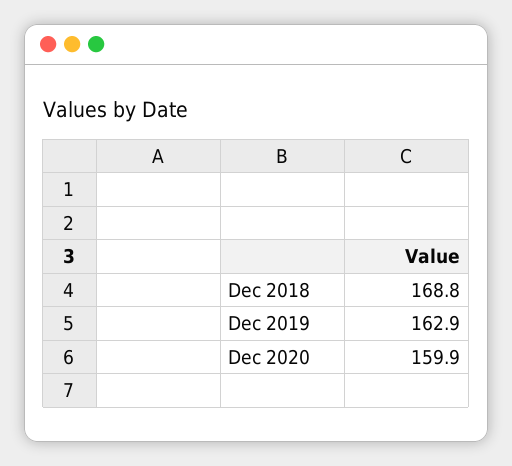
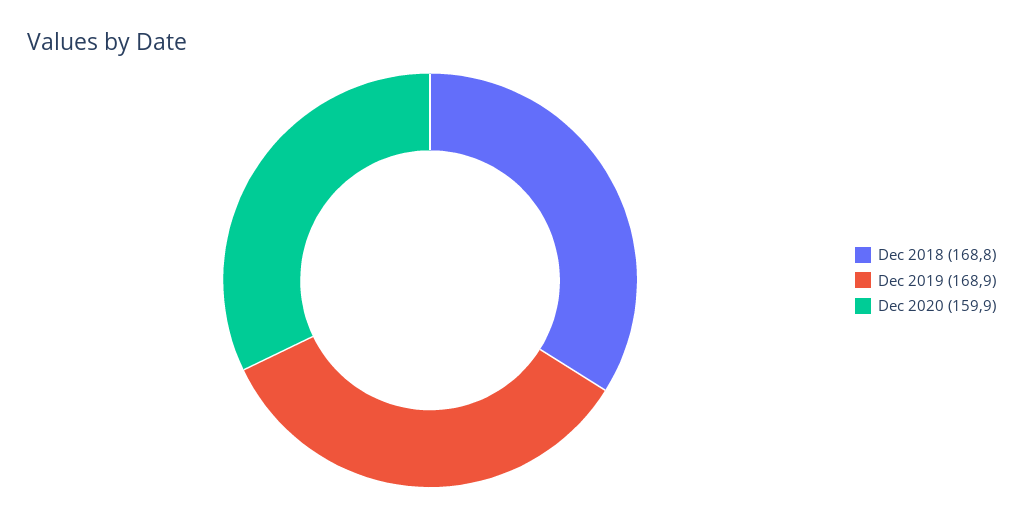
  {
    "Dec 2018": 168.8,
-   "Dec 2019": 162.9,
+   "Dec 2019": 168.9,
    "Dec 2020": 159.9
  }

